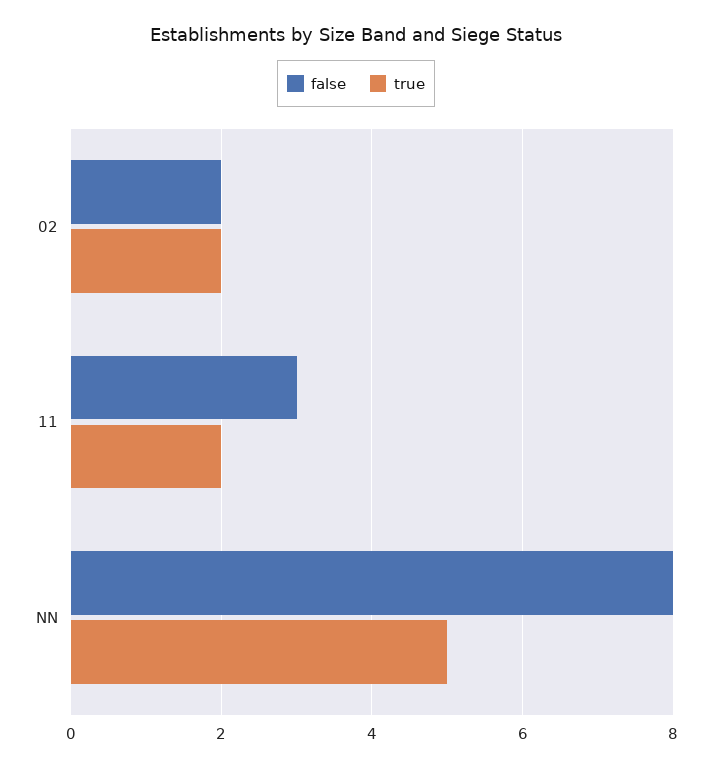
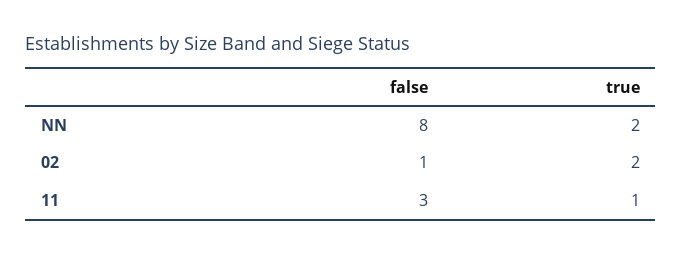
  {
    "false": {
-     "02": 2,
+     "02": 1,
      "11": 3,
      "NN": 8
    },
    "true": {
      "02": 2,
-     "11": 2,
+     "11": 1,
-     "NN": 5
+     "NN": 2
    }
  }

